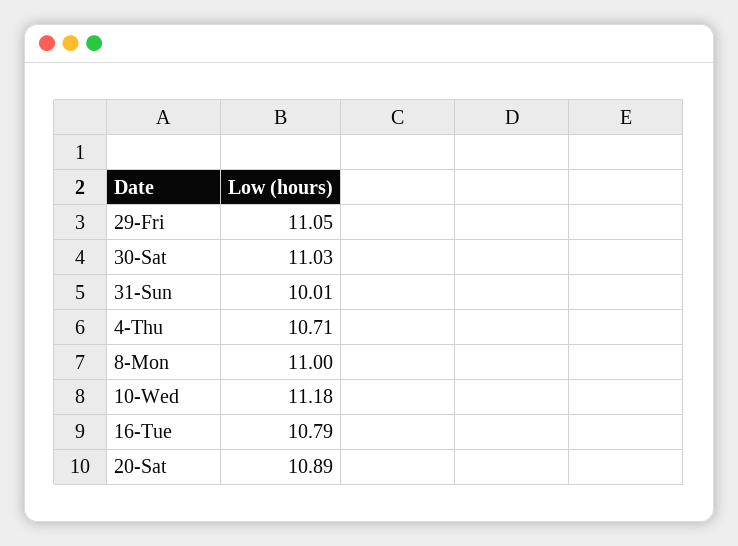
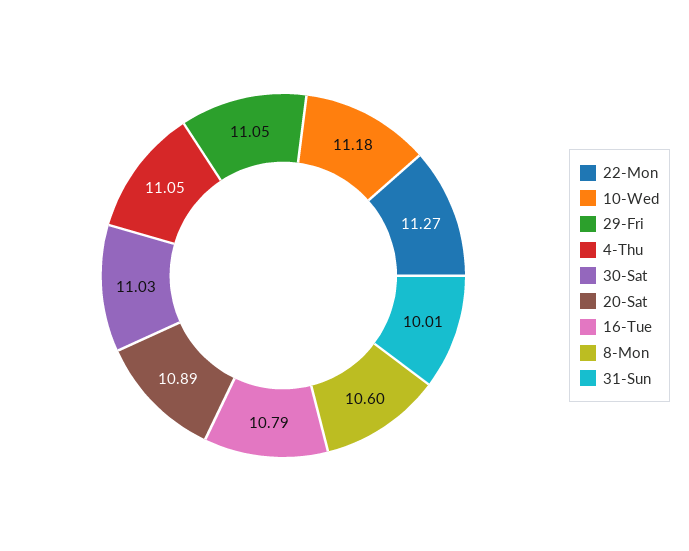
  {
    "29-Fri": 11.05,
    "30-Sat": 11.03,
    "31-Sun": 10.01,
-   "4-Thu": 10.71,
+   "4-Thu": 11.05,
-   "8-Mon": 11,
+   "8-Mon": 10.6,
    "10-Wed": 11.18,
    "16-Tue": 10.79,
-   "20-Sat": 10.89
+   "20-Sat": 10.89,
+   "22-Mon": 11.27
  }

